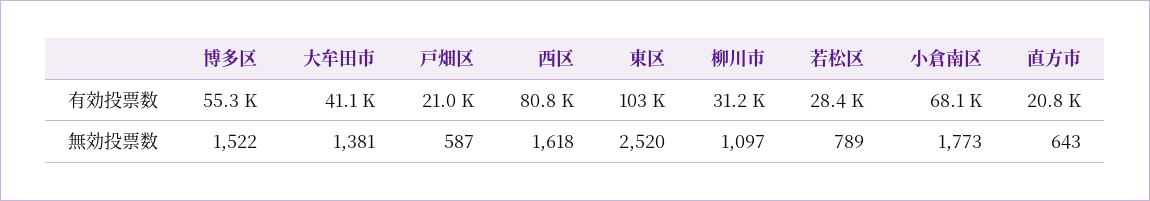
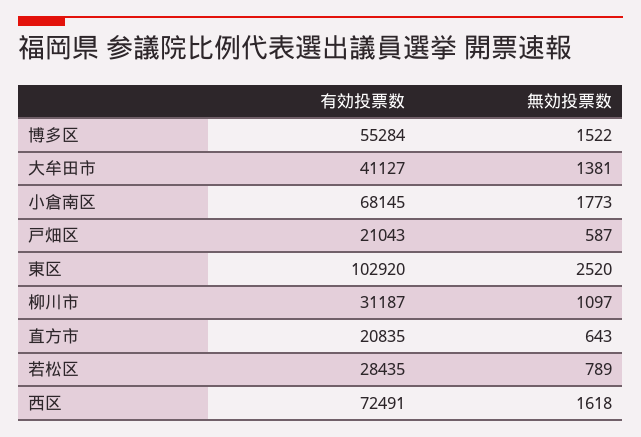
  {
    "博多区": {
      "有効投票数": 55284,
      "無効投票数": 1522
    },
    "大牟田市": {
      "有効投票数": 41127,
      "無効投票数": 1381
    },
    "戸畑区": {
      "有効投票数": 21043,
      "無効投票数": 587
    },
    "西区": {
-     "有効投票数": 80800,
+     "有効投票数": 72491,
      "無効投票数": 1618
    },
    "東区": {
      "有効投票数": 102920,
      "無効投票数": 2520
    },
    "柳川市": {
      "有効投票数": 31187,
      "無効投票数": 1097
    },
    "若松区": {
      "有効投票数": 28435,
      "無効投票数": 789
    },
    "小倉南区": {
      "有効投票数": 68145,
      "無効投票数": 1773
    },
    "直方市": {
      "有効投票数": 20835,
      "無効投票数": 643
    }
  }

